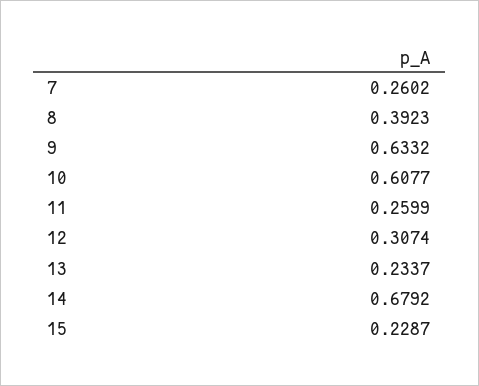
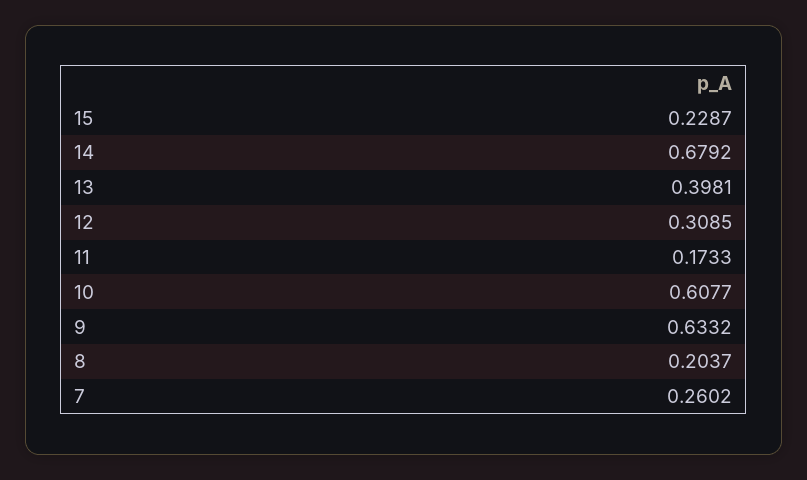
  {
    "7": 0.2602,
-   "8": 0.3923,
+   "8": 0.2037,
    "9": 0.6332,
    "10": 0.6077,
-   "11": 0.2599,
+   "11": 0.1733,
-   "12": 0.3074,
+   "12": 0.3085,
-   "13": 0.2337,
+   "13": 0.3981,
    "14": 0.6792,
    "15": 0.2287
  }

